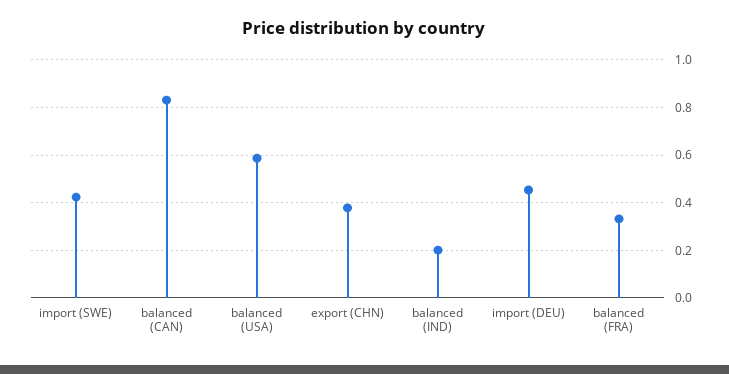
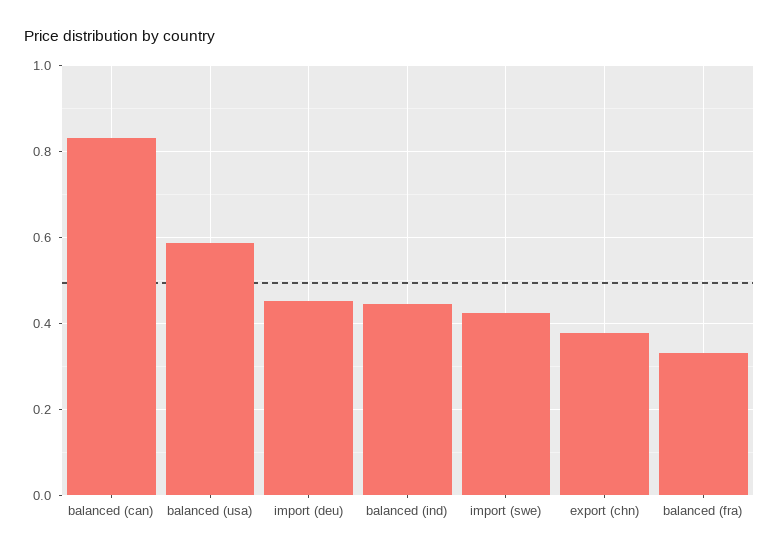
  {
    "import (SWE)": 0.42,
    "balanced (CAN)": 0.84,
    "balanced (USA)": 0.58,
    "export (CHN)": 0.38,
-   "balanced (IND)": 0.2,
+   "balanced (IND)": 0.44,
    "import (DEU)": 0.46,
    "balanced (FRA)": 0.34
  }

